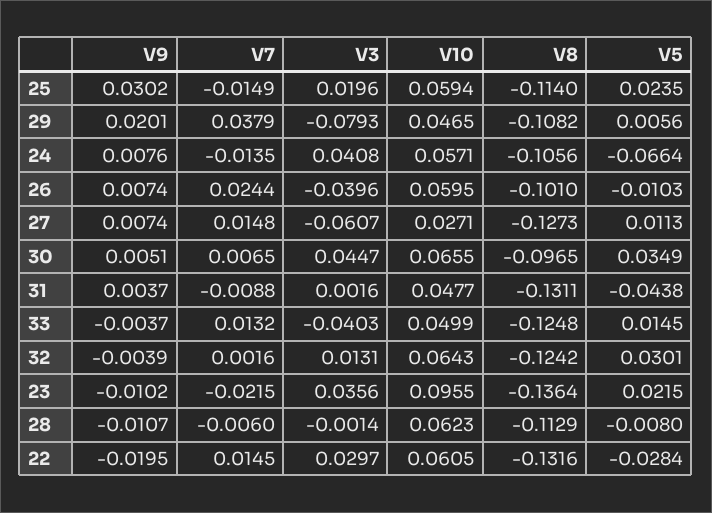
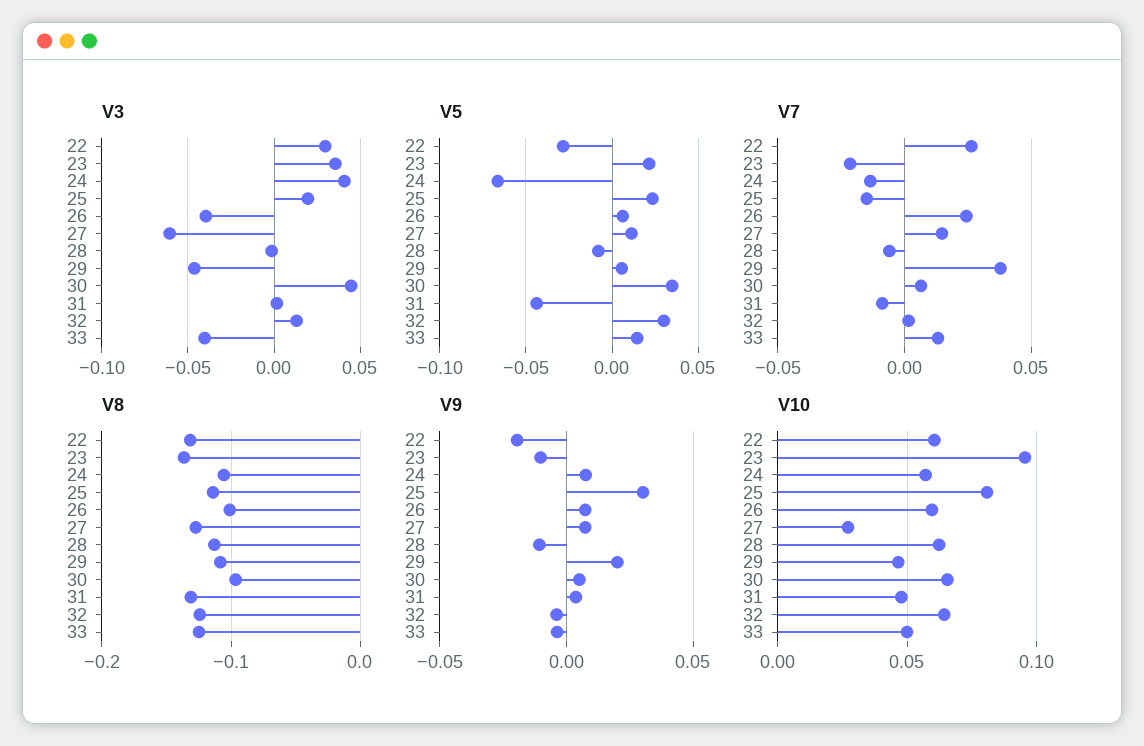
  {
    "V9": {
      "25": 0.0302,
      "29": 0.0201,
      "24": 0.0076,
      "26": 0.0074,
      "27": 0.0074,
      "30": 0.0051,
      "31": 0.0037,
      "33": -0.0037,
      "32": -0.0039,
      "23": -0.0102,
      "28": -0.0107,
      "22": -0.0195
    },
    "V7": {
      "25": -0.0149,
      "29": 0.0379,
      "24": -0.0135,
      "26": 0.0244,
      "27": 0.0148,
      "30": 0.0065,
      "31": -0.0088,
      "33": 0.0132,
      "32": 0.0016,
      "23": -0.0215,
      "28": -0.006,
-     "22": 0.0145
+     "22": 0.025
    },
    "V3": {
      "25": 0.0196,
-     "29": -0.0793,
+     "29": -0.045,
      "24": 0.0408,
      "26": -0.0396,
      "27": -0.0607,
      "30": 0.0447,
      "31": 0.0016,
      "33": -0.0403,
      "32": 0.0131,
      "23": 0.0356,
      "28": -0.0014,
      "22": 0.0297
    },
    "V10": {
-     "25": 0.0594,
+     "25": 0.08,
      "29": 0.0465,
      "24": 0.0571,
      "26": 0.0595,
      "27": 0.0271,
      "30": 0.0655,
      "31": 0.0477,
      "33": 0.0499,
      "32": 0.0643,
      "23": 0.0955,
      "28": 0.0623,
      "22": 0.0605
    },
    "V8": {
      "25": -0.114,
      "29": -0.1082,
      "24": -0.1056,
      "26": -0.101,
      "27": -0.1273,
      "30": -0.0965,
      "31": -0.1311,
      "33": -0.1248,
      "32": -0.1242,
      "23": -0.1364,
      "28": -0.1129,
      "22": -0.1316
    },
    "V5": {
      "25": 0.0235,
      "29": 0.0056,
      "24": -0.0664,
-     "26": -0.0103,
+     "26": 0.005,
      "27": 0.0113,
      "30": 0.0349,
      "31": -0.0438,
      "33": 0.0145,
      "32": 0.0301,
      "23": 0.0215,
      "28": -0.008,
      "22": -0.0284
    }
  }

